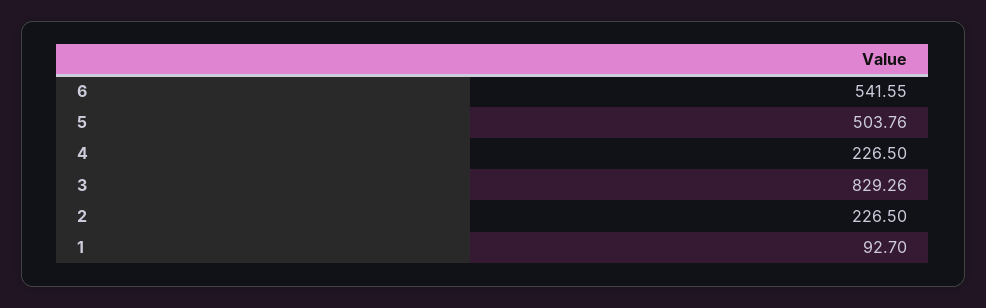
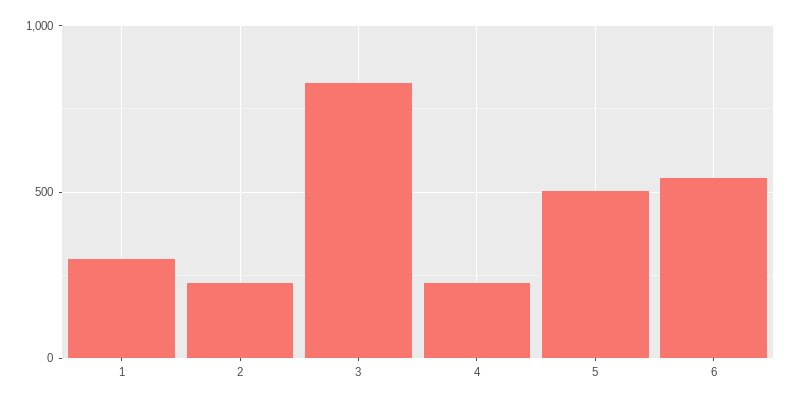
  {
    "6": 541.55,
    "5": 503.76,
    "4": 226.5,
    "3": 829.26,
    "2": 226.5,
-   "1": 92.7
+   "1": 300
  }

